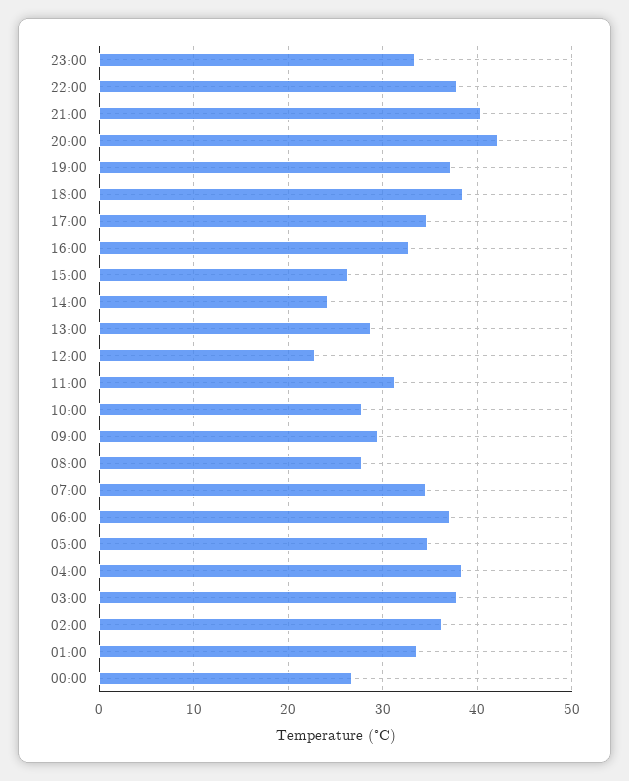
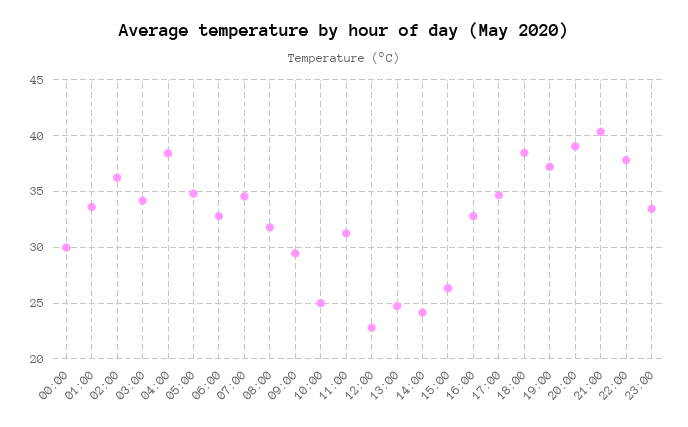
  {
    "23:00": 33,
    "22:00": 38,
    "21:00": 40,
-   "20:00": 42,
+   "20:00": 39,
    "19:00": 37,
    "18:00": 38,
    "17:00": 35,
    "16:00": 33,
    "15:00": 26,
    "14:00": 24,
-   "13:00": 29,
+   "13:00": 25,
    "12:00": 23,
    "11:00": 31,
-   "10:00": 28,
+   "10:00": 25,
    "09:00": 29,
-   "08:00": 28,
+   "08:00": 32,
    "07:00": 35,
-   "06:00": 37,
+   "06:00": 33,
    "05:00": 35,
    "04:00": 38,
-   "03:00": 38,
+   "03:00": 34,
    "02:00": 36,
    "01:00": 34,
-   "00:00": 27
+   "00:00": 30
  }

